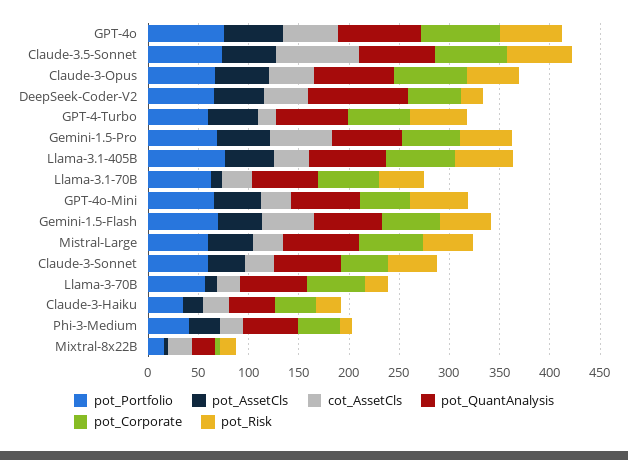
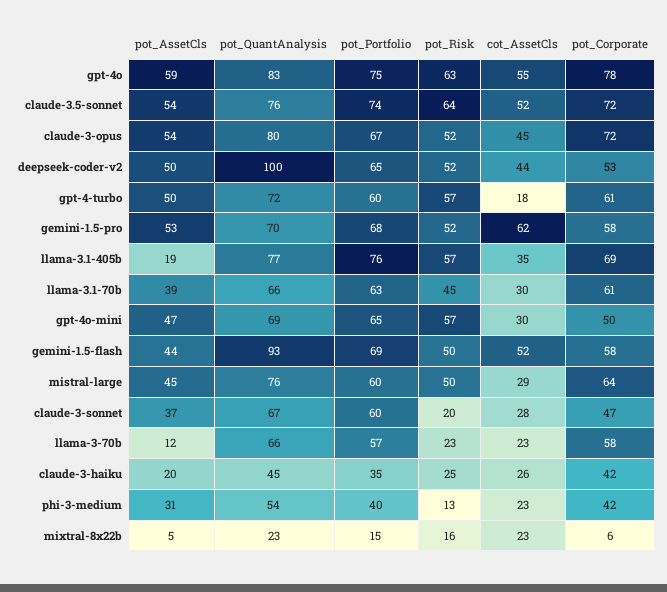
  {
    "pot_Portfolio": {
      "GPT-4o": 75,
      "Claude-3.5-Sonnet": 74,
      "Claude-3-Opus": 67,
      "DeepSeek-Coder-V2": 65,
      "GPT-4-Turbo": 60,
      "Gemini-1.5-Pro": 68,
      "Llama-3.1-405B": 76,
      "Llama-3.1-70B": 63,
      "GPT-4o-Mini": 65,
      "Gemini-1.5-Flash": 69,
      "Mistral-Large": 60,
      "Claude-3-Sonnet": 60,
      "Llama-3-70B": 57,
      "Claude-3-Haiku": 35,
      "Phi-3-Medium": 40,
      "Mixtral-8x22B": 15
    },
    "pot_AssetCls": {
      "GPT-4o": 59,
      "Claude-3.5-Sonnet": 54,
      "Claude-3-Opus": 54,
      "DeepSeek-Coder-V2": 50,
      "GPT-4-Turbo": 50,
      "Gemini-1.5-Pro": 53,
-     "Llama-3.1-405B": 50,
+     "Llama-3.1-405B": 19,
-     "Llama-3.1-70B": 10,
+     "Llama-3.1-70B": 39,
      "GPT-4o-Mini": 47,
      "Gemini-1.5-Flash": 44,
      "Mistral-Large": 45,
      "Claude-3-Sonnet": 37,
      "Llama-3-70B": 12,
      "Claude-3-Haiku": 20,
      "Phi-3-Medium": 31,
      "Mixtral-8x22B": 5
    },
    "cot_AssetCls": {
      "GPT-4o": 55,
-     "Claude-3.5-Sonnet": 80,
+     "Claude-3.5-Sonnet": 52,
      "Claude-3-Opus": 45,
      "DeepSeek-Coder-V2": 44,
      "GPT-4-Turbo": 18,
      "Gemini-1.5-Pro": 62,
      "Llama-3.1-405B": 35,
      "Llama-3.1-70B": 30,
      "GPT-4o-Mini": 30,
      "Gemini-1.5-Flash": 52,
      "Mistral-Large": 29,
      "Claude-3-Sonnet": 28,
      "Llama-3-70B": 23,
      "Claude-3-Haiku": 26,
      "Phi-3-Medium": 23,
      "Mixtral-8x22B": 23
    },
    "pot_QuantAnalysis": {
      "GPT-4o": 83,
      "Claude-3.5-Sonnet": 76,
      "Claude-3-Opus": 80,
      "DeepSeek-Coder-V2": 100,
      "GPT-4-Turbo": 72,
      "Gemini-1.5-Pro": 70,
      "Llama-3.1-405B": 77,
      "Llama-3.1-70B": 66,
      "GPT-4o-Mini": 69,
-     "Gemini-1.5-Flash": 70,
+     "Gemini-1.5-Flash": 93,
      "Mistral-Large": 76,
      "Claude-3-Sonnet": 67,
      "Llama-3-70B": 66,
      "Claude-3-Haiku": 45,
      "Phi-3-Medium": 54,
      "Mixtral-8x22B": 23
    },
    "pot_Corporate": {
      "GPT-4o": 78,
      "Claude-3.5-Sonnet": 72,
      "Claude-3-Opus": 72,
      "DeepSeek-Coder-V2": 53,
      "GPT-4-Turbo": 61,
      "Gemini-1.5-Pro": 58,
      "Llama-3.1-405B": 69,
      "Llama-3.1-70B": 61,
      "GPT-4o-Mini": 50,
      "Gemini-1.5-Flash": 58,
      "Mistral-Large": 64,
      "Claude-3-Sonnet": 47,
      "Llama-3-70B": 58,
      "Claude-3-Haiku": 42,
      "Phi-3-Medium": 42,
      "Mixtral-8x22B": 6
    },
    "pot_Risk": {
      "GPT-4o": 63,
      "Claude-3.5-Sonnet": 64,
      "Claude-3-Opus": 52,
-     "DeepSeek-Coder-V2": 20,
+     "DeepSeek-Coder-V2": 52,
      "GPT-4-Turbo": 57,
      "Gemini-1.5-Pro": 52,
      "Llama-3.1-405B": 57,
      "Llama-3.1-70B": 45,
      "GPT-4o-Mini": 57,
      "Gemini-1.5-Flash": 50,
      "Mistral-Large": 50,
-     "Claude-3-Sonnet": 50,
+     "Claude-3-Sonnet": 20,
      "Llama-3-70B": 23,
      "Claude-3-Haiku": 25,
      "Phi-3-Medium": 13,
      "Mixtral-8x22B": 16
    }
  }

